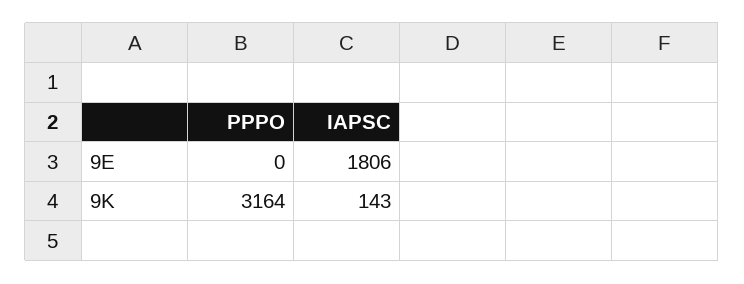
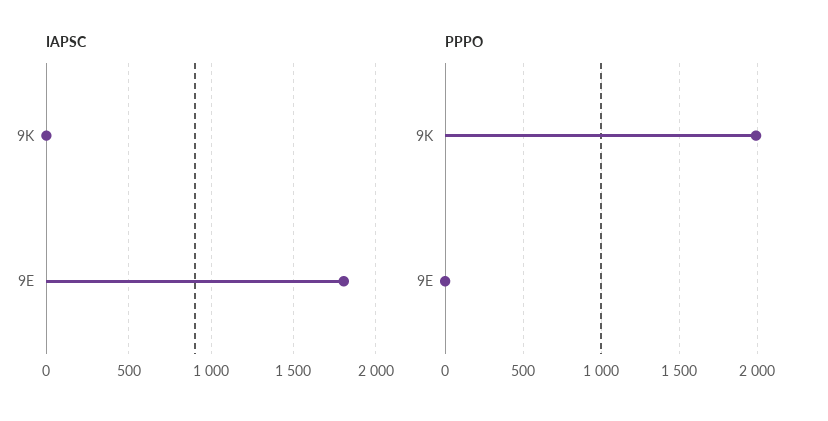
  {
    "PPPO": {
      "9E": 0,
-     "9K": 3164
+     "9K": 2000
    },
    "IAPSC": {
      "9E": 1806,
-     "9K": 143
+     "9K": 0
    }
  }

